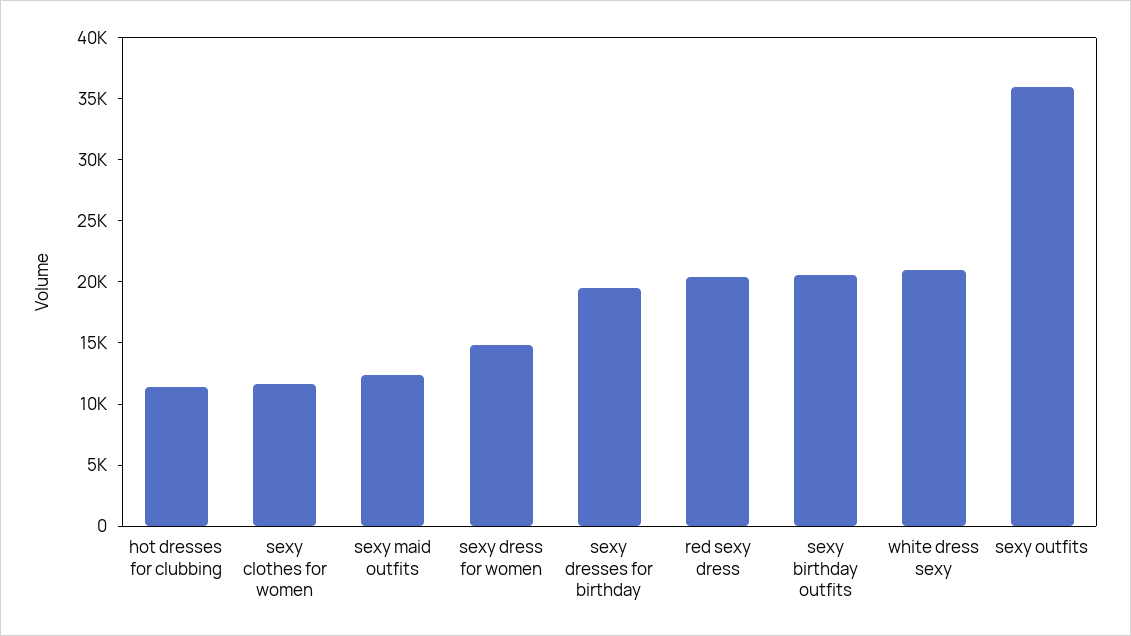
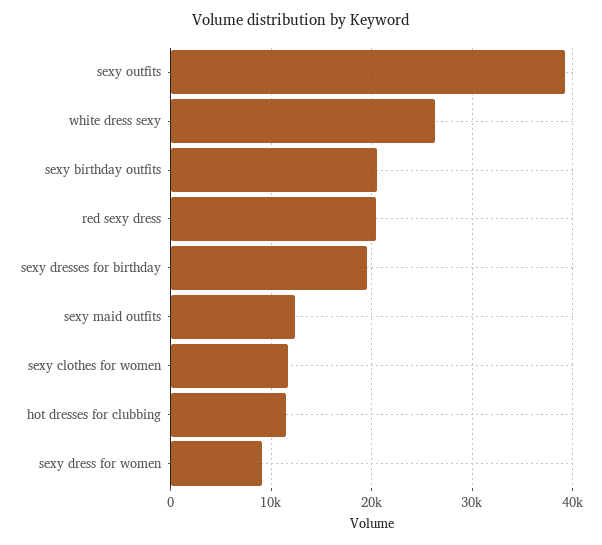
  {
    "hot dresses for clubbing": 11000,
    "sexy clothes for women": 12000,
    "sexy maid outfits": 12000,
-   "sexy dress for women": 15000,
+   "sexy dress for women": 9000,
    "sexy dresses for birthday": 20000,
    "red sexy dress": 20000,
    "sexy birthday outfits": 21000,
-   "white dress sexy": 21000,
+   "white dress sexy": 26000,
-   "sexy outfits": 36000
+   "sexy outfits": 39000
  }

